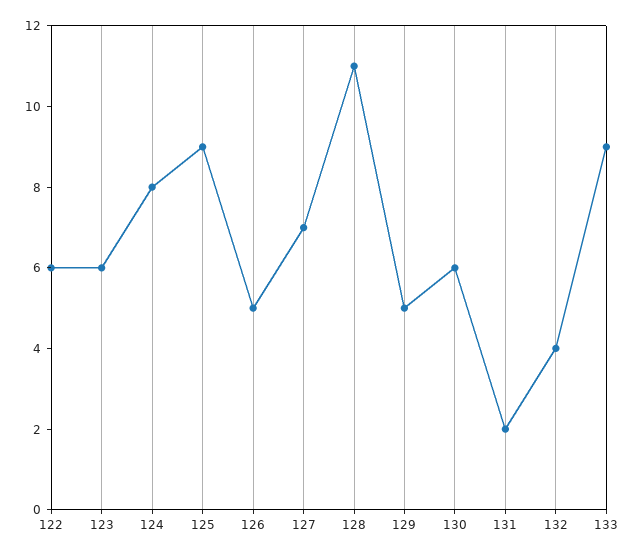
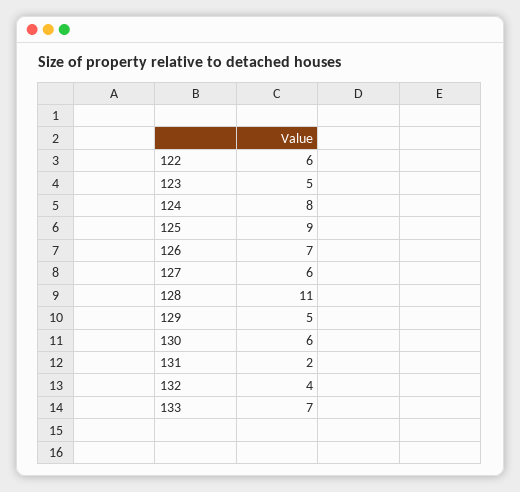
  {
    "122": 6,
-   "123": 6,
+   "123": 5,
    "124": 8,
    "125": 9,
-   "126": 5,
+   "126": 7,
-   "127": 7,
+   "127": 6,
    "128": 11,
    "129": 5,
    "130": 6,
    "131": 2,
    "132": 4,
-   "133": 9
+   "133": 7
  }

